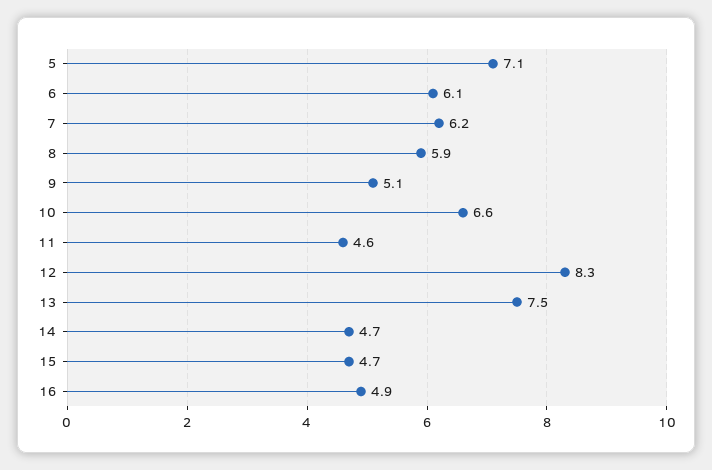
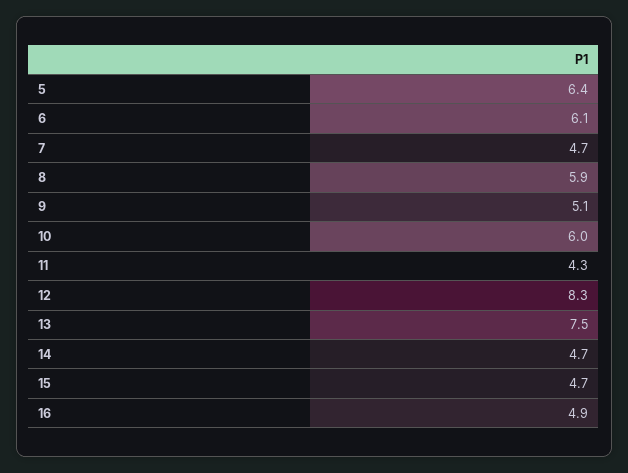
  {
-   "5": 7.1,
+   "5": 6.4,
    "6": 6.1,
-   "7": 6.2,
+   "7": 4.7,
    "8": 5.9,
    "9": 5.1,
-   "10": 6.6,
+   "10": 6,
-   "11": 4.6,
+   "11": 4.3,
    "12": 8.3,
    "13": 7.5,
    "14": 4.7,
    "15": 4.7,
    "16": 4.9
  }

